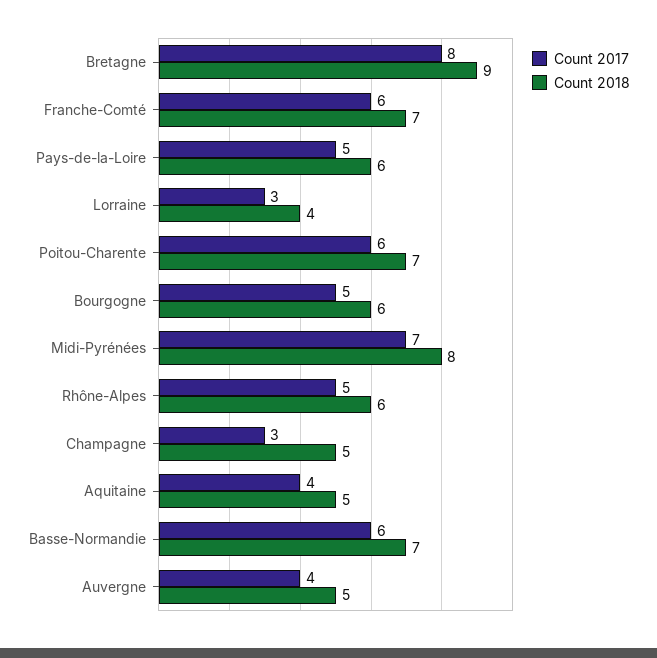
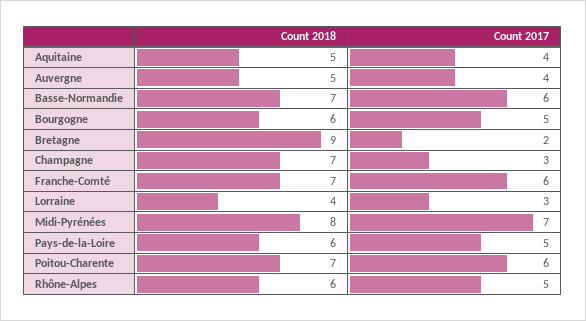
  {
    "Count 2017": {
-     "Bretagne": 8,
+     "Bretagne": 2,
      "Franche-Comté": 6,
      "Pays-de-la-Loire": 5,
      "Lorraine": 3,
      "Poitou-Charente": 6,
      "Bourgogne": 5,
      "Midi-Pyrénées": 7,
      "Rhône-Alpes": 5,
      "Champagne": 3,
      "Aquitaine": 4,
      "Basse-Normandie": 6,
      "Auvergne": 4
    },
    "Count 2018": {
      "Bretagne": 9,
      "Franche-Comté": 7,
      "Pays-de-la-Loire": 6,
      "Lorraine": 4,
      "Poitou-Charente": 7,
      "Bourgogne": 6,
      "Midi-Pyrénées": 8,
      "Rhône-Alpes": 6,
-     "Champagne": 5,
+     "Champagne": 7,
      "Aquitaine": 5,
      "Basse-Normandie": 7,
      "Auvergne": 5
    }
  }

